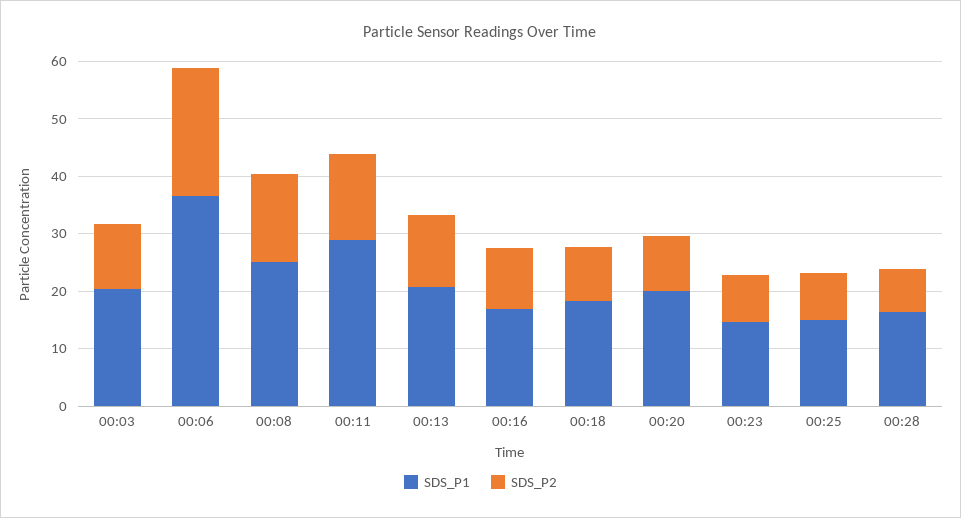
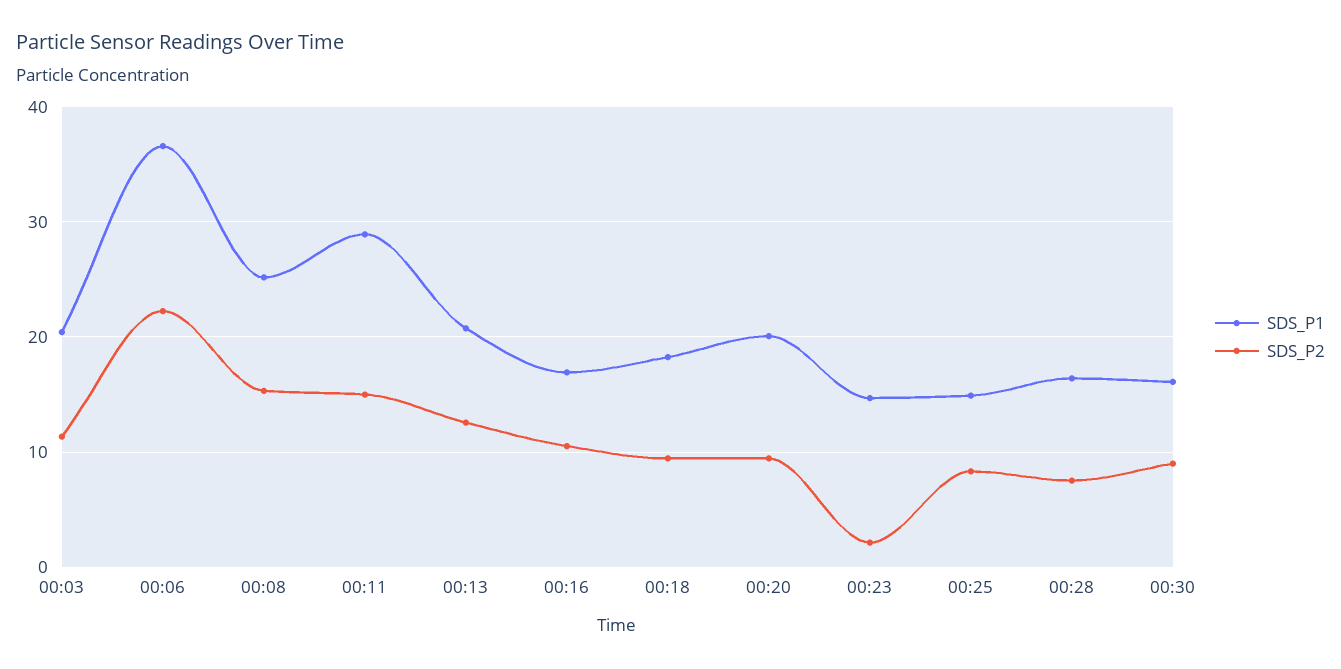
  {
    "SDS_P1": {
      "00:03": 20,
      "00:06": 37,
      "00:08": 25,
      "00:11": 29,
      "00:13": 21,
      "00:16": 17,
      "00:18": 18,
      "00:20": 20,
      "00:23": 15,
      "00:25": 15,
-     "00:28": 16
+     "00:28": 16,
+     "00:30": 16
    },
    "SDS_P2": {
      "00:03": 11,
      "00:06": 22,
      "00:08": 15,
      "00:11": 15,
      "00:13": 13,
      "00:16": 11,
      "00:18": 9,
      "00:20": 9,
-     "00:23": 8,
+     "00:23": 2,
      "00:25": 8,
-     "00:28": 8
+     "00:28": 8,
+     "00:30": 9
    }
  }

